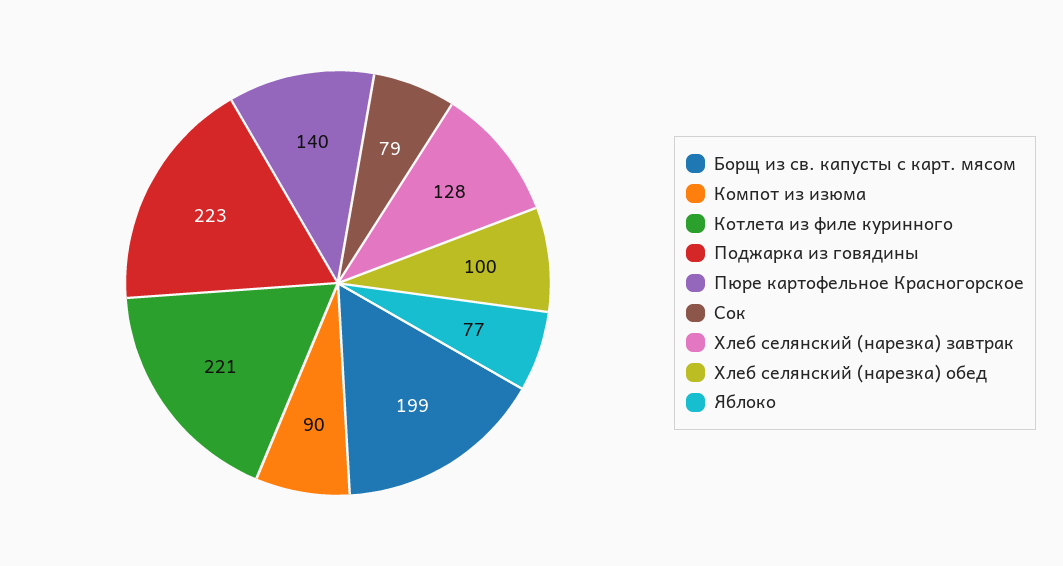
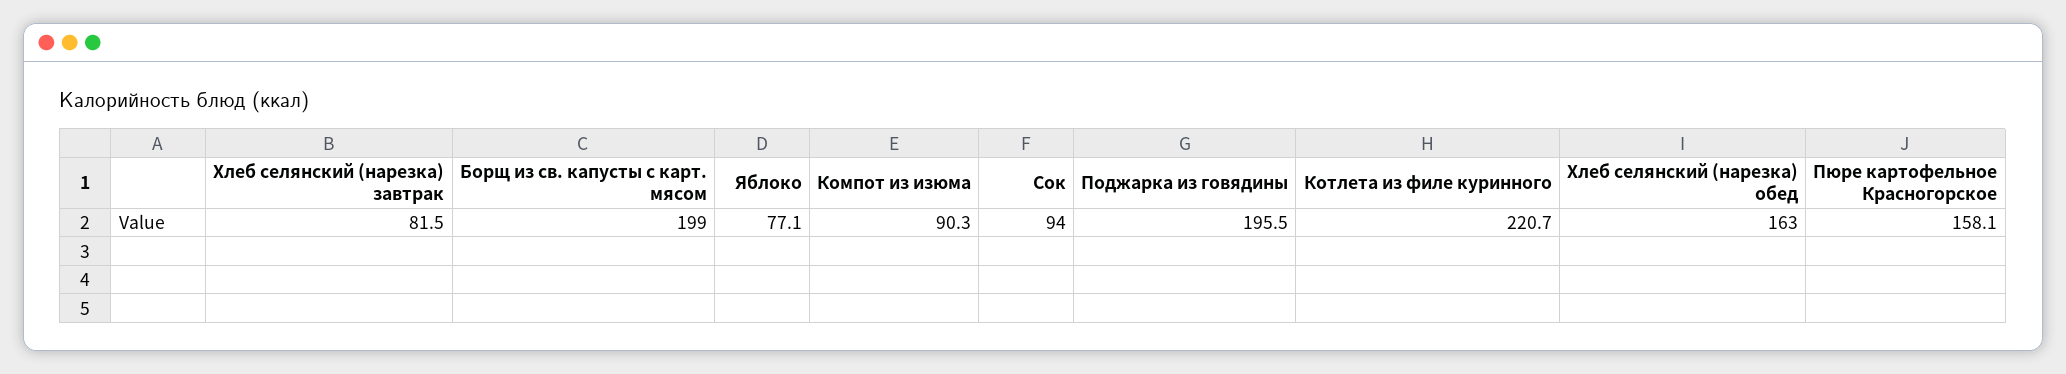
  {
    "Борщ из св. капусты с карт. мясом": 199,
    "Компот из изюма": 90.3,
    "Котлета из филе куринного": 220.7,
-   "Поджарка из говядины": 223,
+   "Поджарка из говядины": 195.5,
-   "Пюре картофельное Красногорское": 140,
+   "Пюре картофельное Красногорское": 158.1,
-   "Сок": 79,
+   "Сок": 94,
-   "Хлеб селянский (нарезка) завтрак": 128,
+   "Хлеб селянский (нарезка) завтрак": 81.5,
-   "Хлеб селянский (нарезка) обед": 100,
+   "Хлеб селянский (нарезка) обед": 163,
    "Яблоко": 77.1
  }

